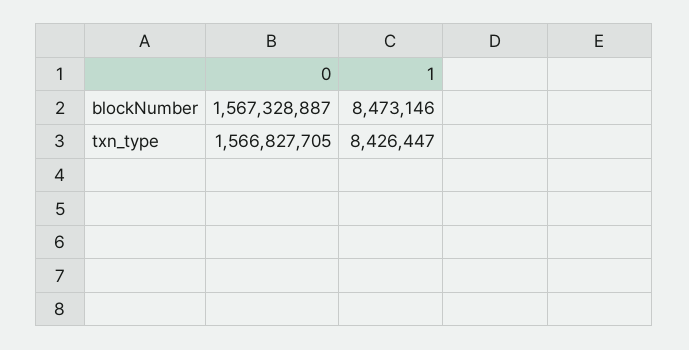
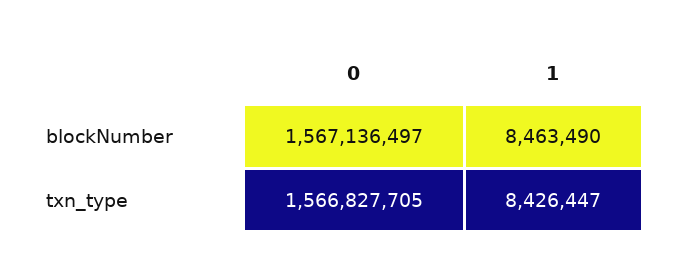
  {
    "0": {
-     "blockNumber": 1567328887,
+     "blockNumber": 1567136497,
      "txn_type": 1566827705
    },
    "1": {
-     "blockNumber": 8473146,
+     "blockNumber": 8463490,
      "txn_type": 8426447
    }
  }

